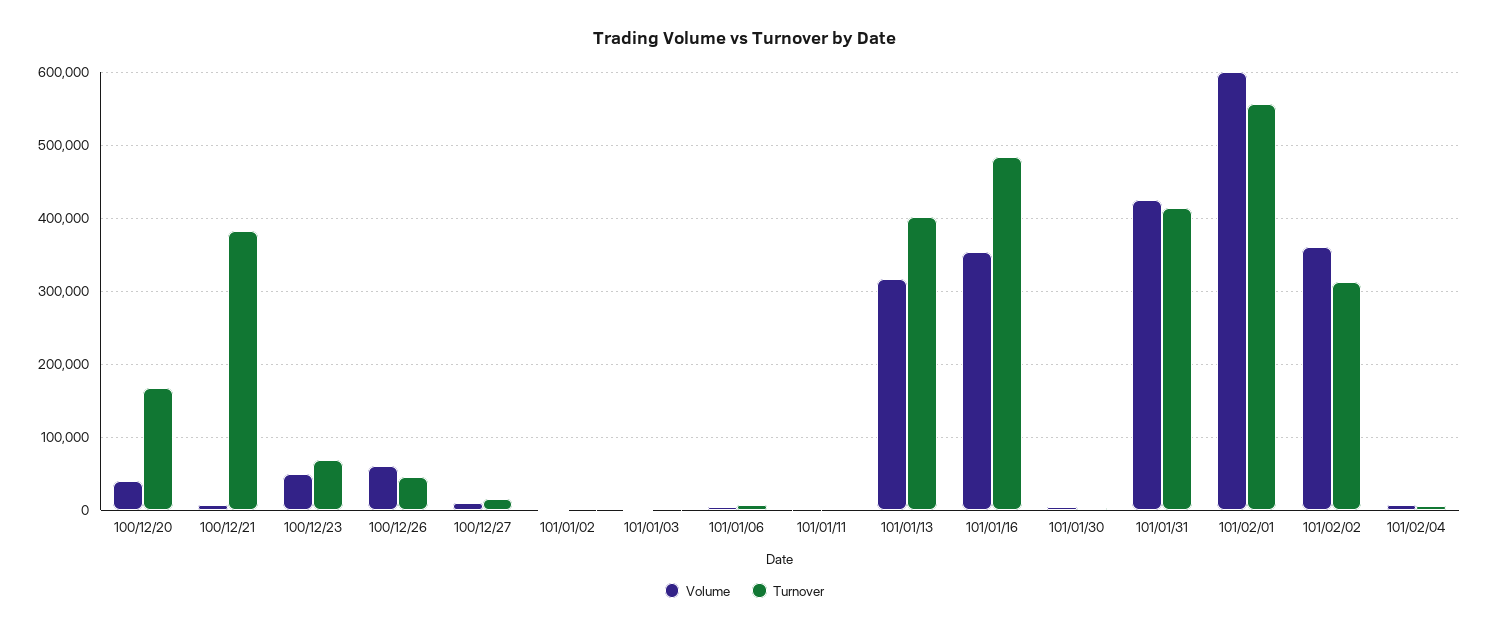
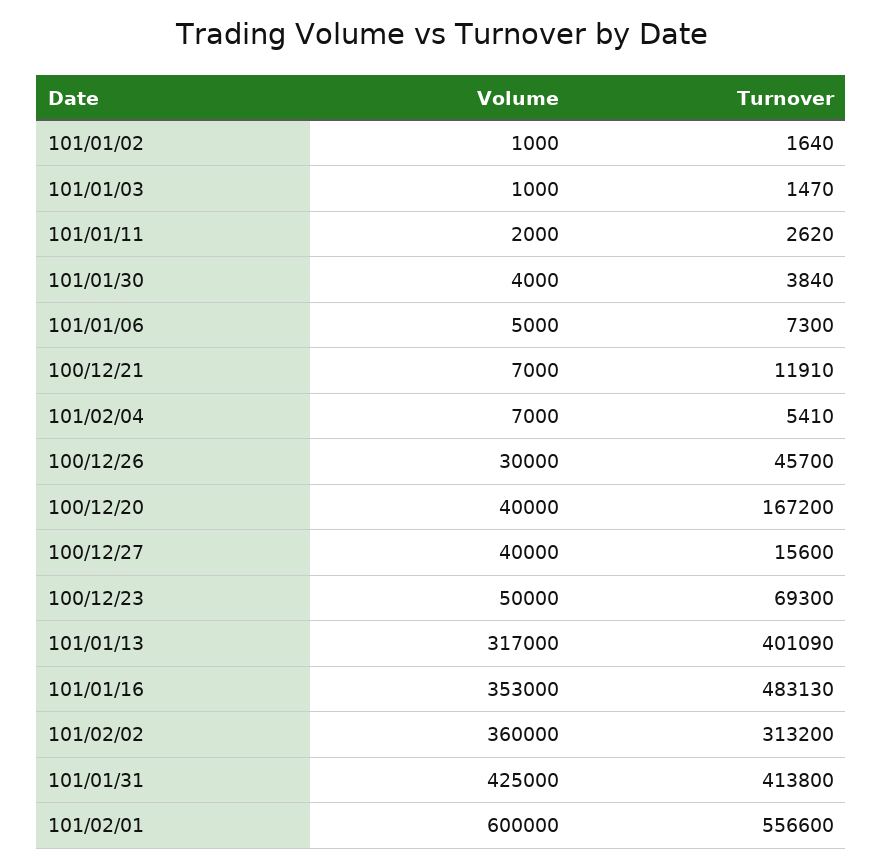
  {
    "Volume": {
      "100/12/20": 40000,
      "100/12/21": 7000,
      "100/12/23": 50000,
-     "100/12/26": 60000,
+     "100/12/26": 30000,
-     "100/12/27": 10000,
+     "100/12/27": 40000,
      "101/01/02": 1000,
      "101/01/03": 1000,
      "101/01/06": 5000,
      "101/01/11": 2000,
      "101/01/13": 317000,
      "101/01/16": 353000,
      "101/01/30": 4000,
      "101/01/31": 425000,
      "101/02/01": 600000,
      "101/02/02": 360000,
      "101/02/04": 7000
    },
    "Turnover": {
      "100/12/20": 167200,
-     "100/12/21": 380000,
+     "100/12/21": 11910,
      "100/12/23": 69300,
      "100/12/26": 45700,
      "100/12/27": 15600,
      "101/01/02": 1640,
      "101/01/03": 1470,
      "101/01/06": 7300,
      "101/01/11": 2620,
      "101/01/13": 401090,
      "101/01/16": 483130,
      "101/01/30": 3840,
      "101/01/31": 413800,
      "101/02/01": 556600,
      "101/02/02": 313200,
      "101/02/04": 5410
    }
  }

